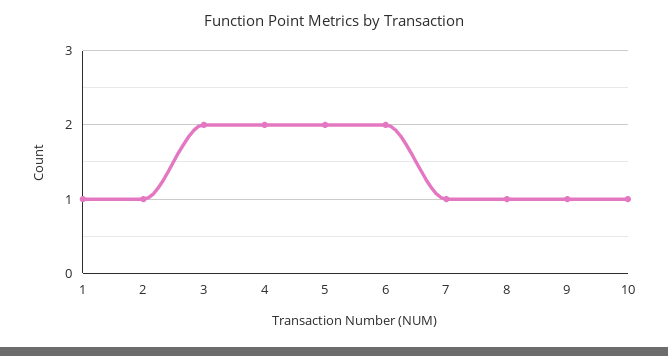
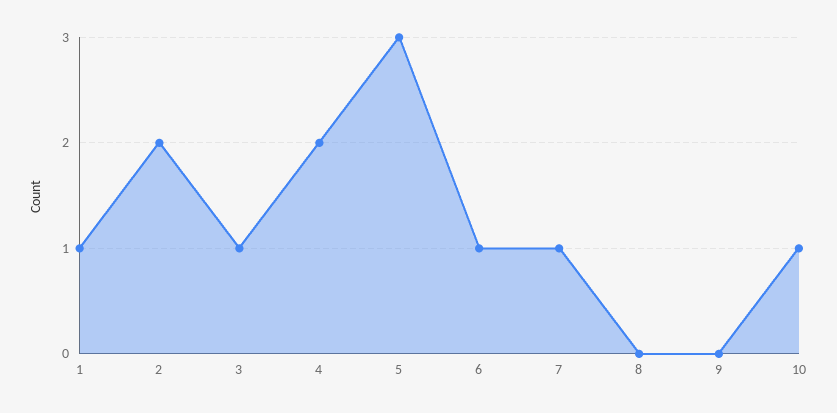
  {
    "1": 1,
-   "2": 1,
+   "2": 2,
-   "3": 2,
+   "3": 1,
    "4": 2,
-   "5": 2,
+   "5": 3,
-   "6": 2,
+   "6": 1,
    "7": 1,
-   "8": 1,
+   "8": 0,
-   "9": 1,
+   "9": 0,
    "10": 1
  }

